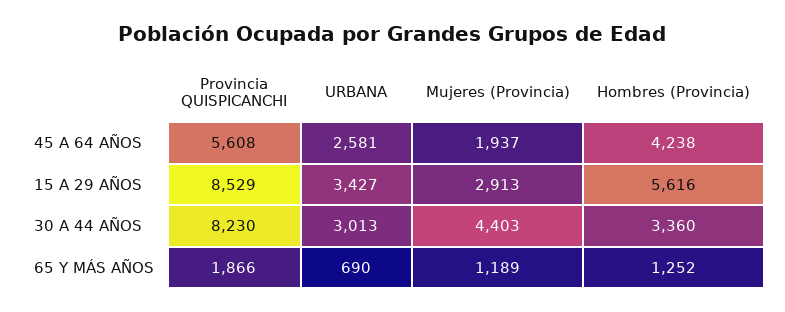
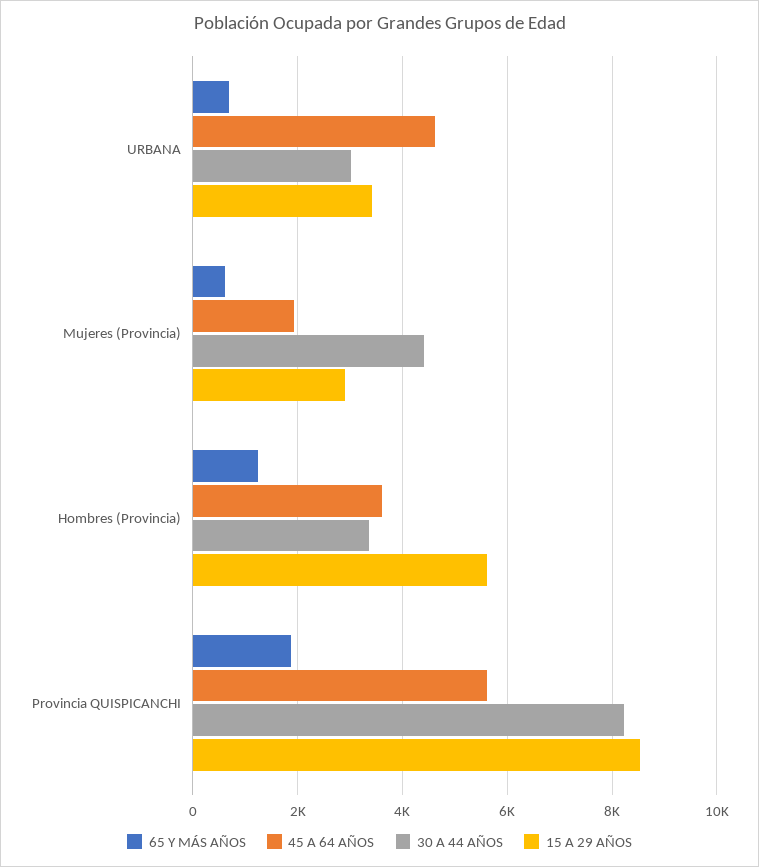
  {
    "45 A 64 AÑOS": {
      "Provincia QUISPICANCHI": 5608,
-     "URBANA": 2581,
+     "URBANA": 4600,
      "Mujeres (Provincia)": 1937,
-     "Hombres (Provincia)": 4238
+     "Hombres (Provincia)": 3600
    },
    "15 A 29 AÑOS": {
      "Provincia QUISPICANCHI": 8529,
      "URBANA": 3427,
      "Mujeres (Provincia)": 2913,
      "Hombres (Provincia)": 5616
    },
    "30 A 44 AÑOS": {
      "Provincia QUISPICANCHI": 8230,
      "URBANA": 3013,
      "Mujeres (Provincia)": 4403,
      "Hombres (Provincia)": 3360
    },
    "65 Y MÁS AÑOS": {
      "Provincia QUISPICANCHI": 1866,
      "URBANA": 690,
-     "Mujeres (Provincia)": 1189,
+     "Mujeres (Provincia)": 600,
      "Hombres (Provincia)": 1252
    }
  }

